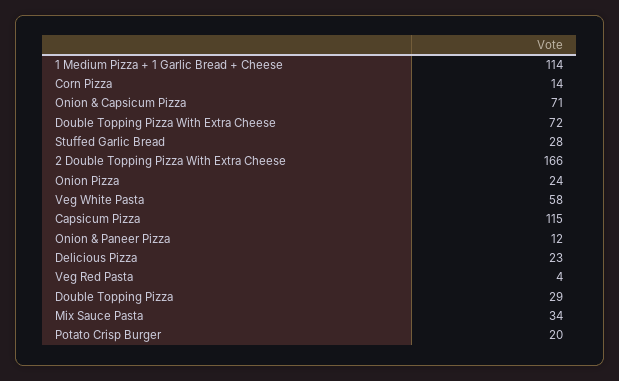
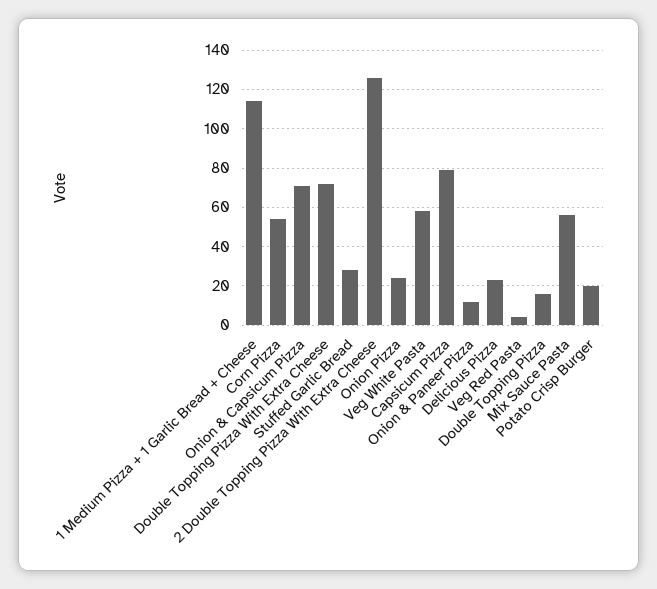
  {
    "1 Medium Pizza + 1 Garlic Bread + Cheese": 114,
-   "Corn Pizza": 14,
+   "Corn Pizza": 55,
    "Onion & Capsicum Pizza": 71,
    "Double Topping Pizza With Extra Cheese": 72,
    "Stuffed Garlic Bread": 28,
-   "2 Double Topping Pizza With Extra Cheese": 166,
+   "2 Double Topping Pizza With Extra Cheese": 125,
    "Onion Pizza": 24,
    "Veg White Pasta": 58,
-   "Capsicum Pizza": 115,
+   "Capsicum Pizza": 80,
    "Onion & Paneer Pizza": 12,
    "Delicious Pizza": 23,
    "Veg Red Pasta": 4,
-   "Double Topping Pizza": 29,
+   "Double Topping Pizza": 15,
-   "Mix Sauce Pasta": 34,
+   "Mix Sauce Pasta": 55,
    "Potato Crisp Burger": 20
  }

